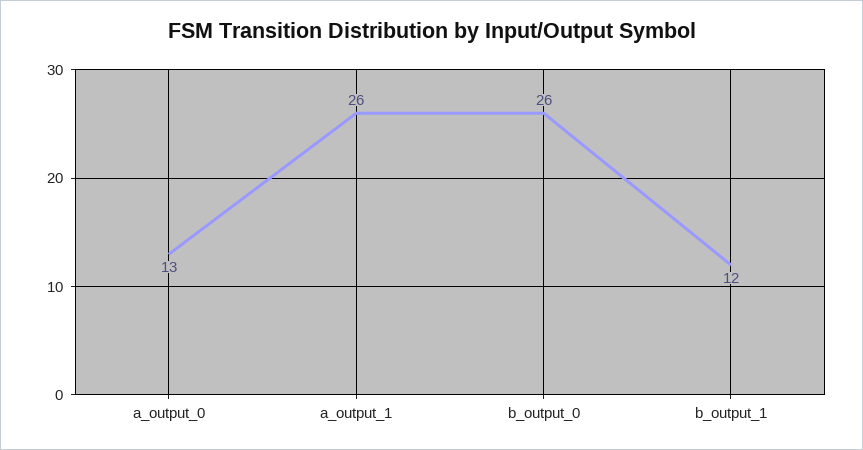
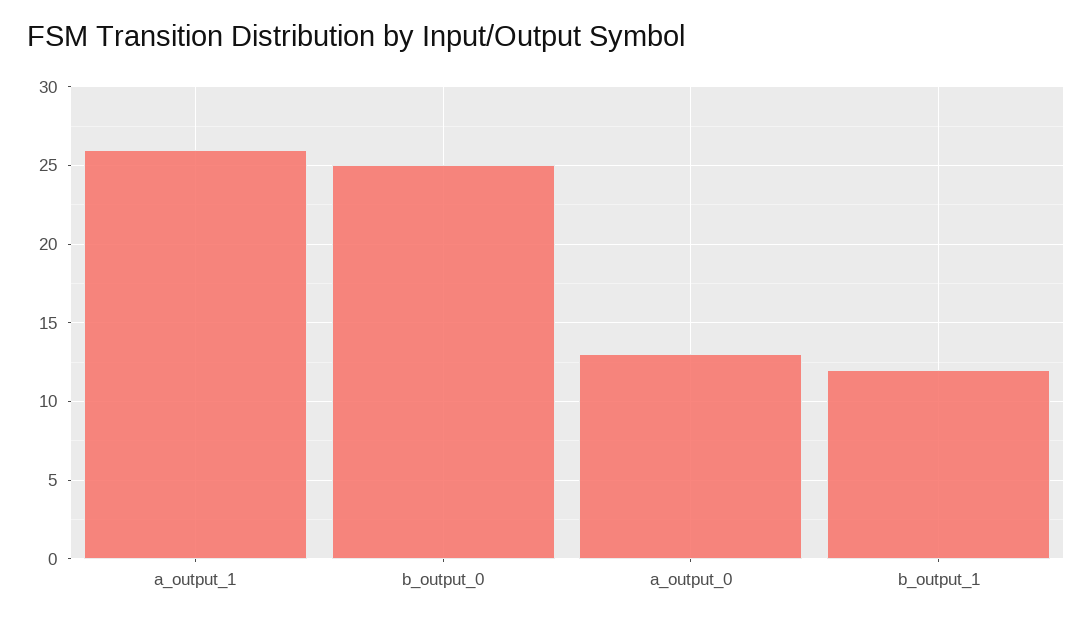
  {
    "a_output_0": 13,
    "a_output_1": 26,
-   "b_output_0": 26,
+   "b_output_0": 25,
    "b_output_1": 12
  }

